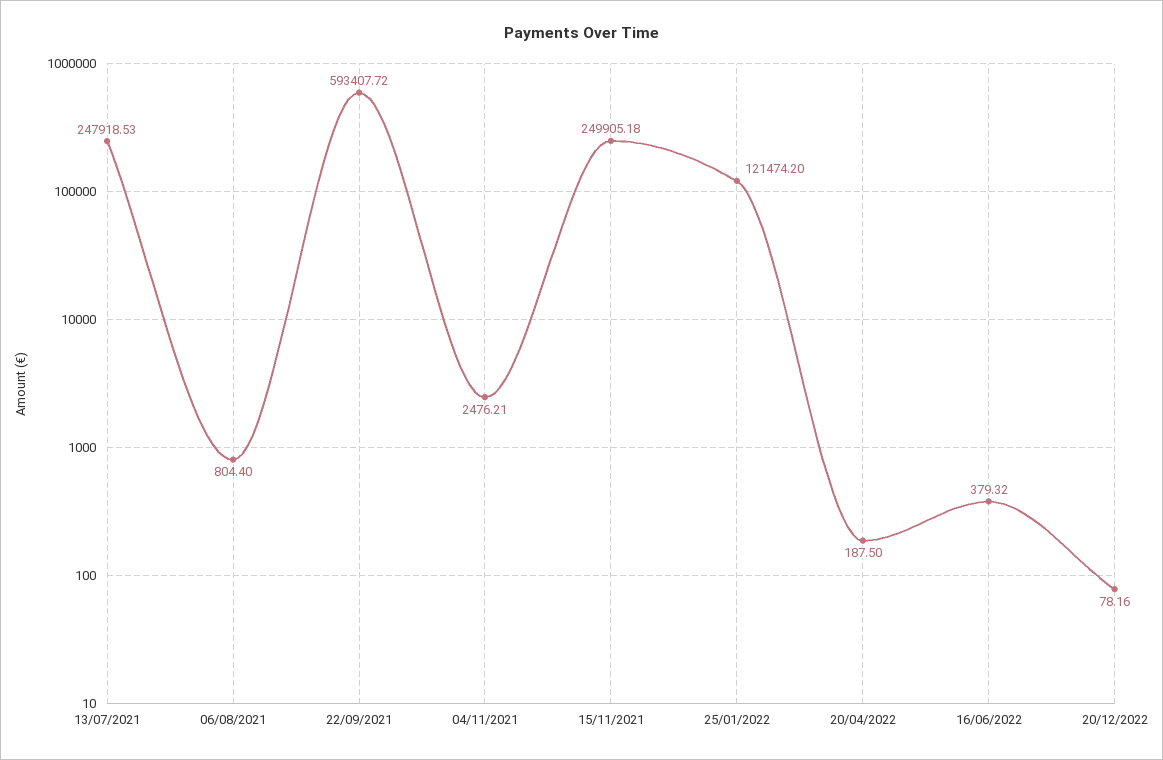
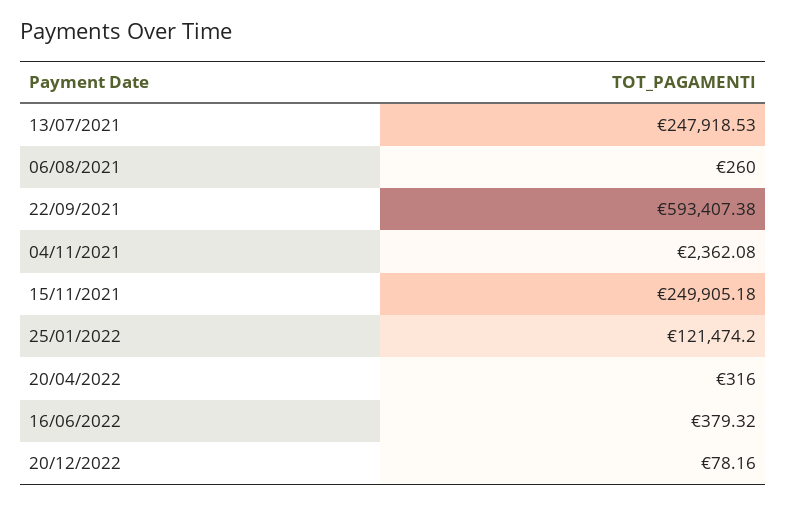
  {
    "13/07/2021": 247918.53,
-   "06/08/2021": 804.4,
+   "06/08/2021": 260,
-   "22/09/2021": 593407.72,
+   "22/09/2021": 593407.38,
-   "04/11/2021": 2476.21,
+   "04/11/2021": 2362.08,
    "15/11/2021": 249905.18,
    "25/01/2022": 121474.2,
-   "20/04/2022": 187.5,
+   "20/04/2022": 316,
    "16/06/2022": 379.32,
    "20/12/2022": 78.16
  }

